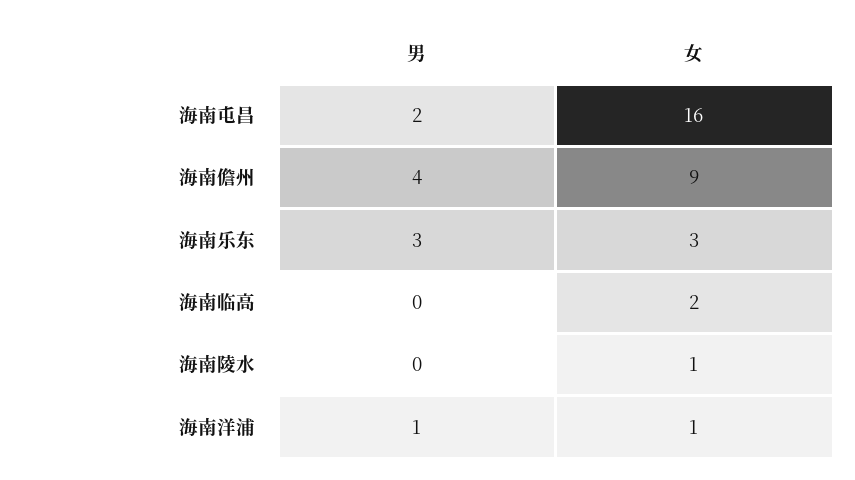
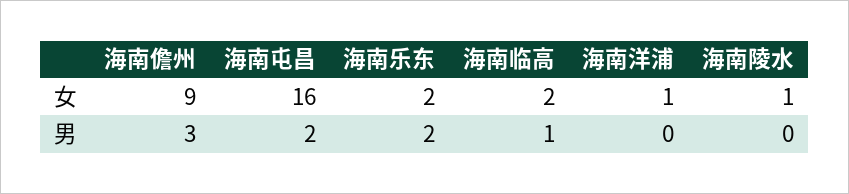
  {
    "男": {
      "海南屯昌": 2,
-     "海南儋州": 4,
+     "海南儋州": 3,
-     "海南乐东": 3,
+     "海南乐东": 2,
-     "海南临高": 0,
+     "海南临高": 1,
      "海南陵水": 0,
-     "海南洋浦": 1
+     "海南洋浦": 0
    },
    "女": {
      "海南屯昌": 16,
      "海南儋州": 9,
-     "海南乐东": 3,
+     "海南乐东": 2,
      "海南临高": 2,
      "海南陵水": 1,
      "海南洋浦": 1
    }
  }

